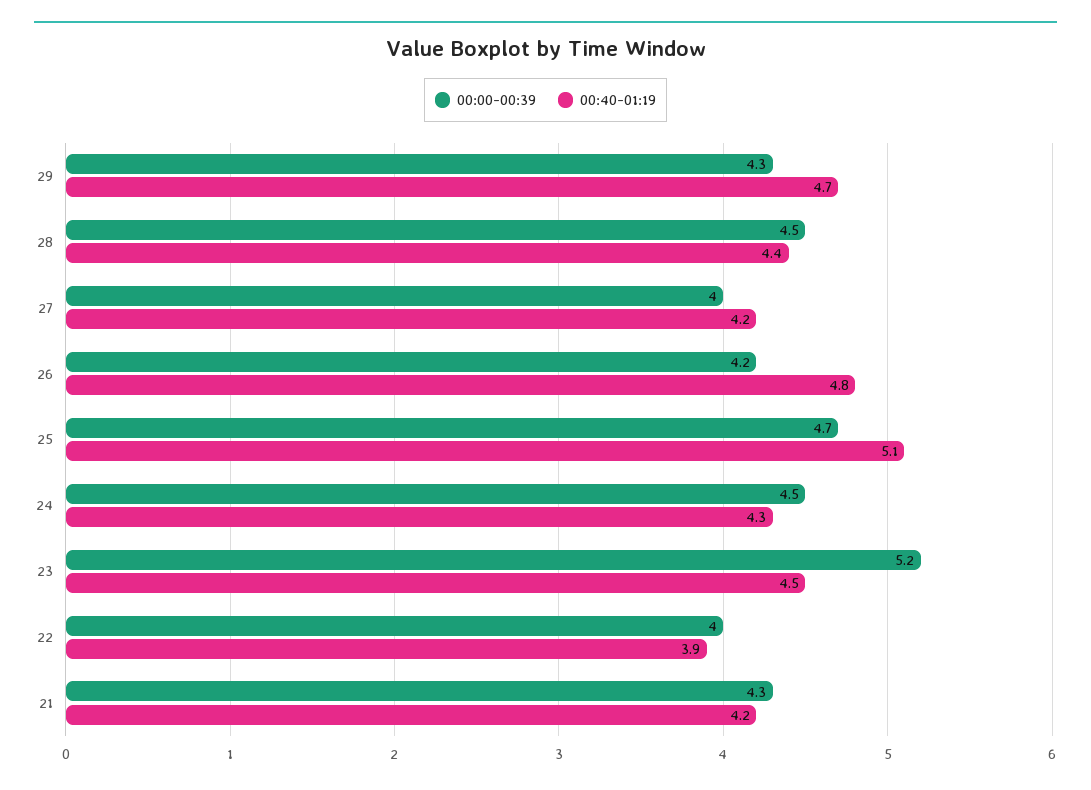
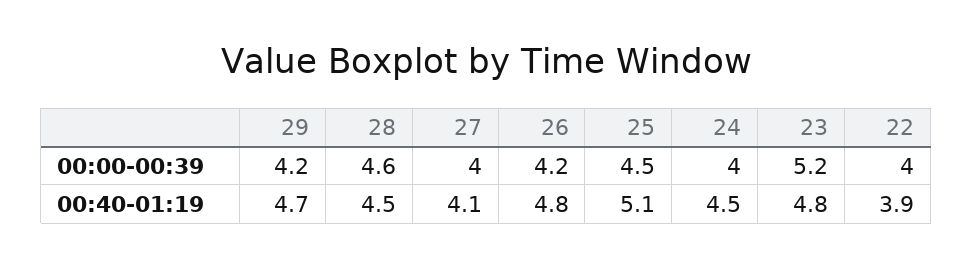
  {
    "00:00-00:39": {
-     "29": 4.3,
+     "29": 4.2,
-     "28": 4.5,
+     "28": 4.6,
      "27": 4,
      "26": 4.2,
-     "25": 4.7,
+     "25": 4.5,
-     "24": 4.5,
+     "24": 4,
      "23": 5.2,
-     "22": 4,
+     "22": 4
-     "21": 4.3
    },
    "00:40-01:19": {
      "29": 4.7,
-     "28": 4.4,
+     "28": 4.5,
-     "27": 4.2,
+     "27": 4.1,
      "26": 4.8,
      "25": 5.1,
-     "24": 4.3,
+     "24": 4.5,
-     "23": 4.5,
+     "23": 4.8,
-     "22": 3.9,
+     "22": 3.9
-     "21": 4.2
    }
  }

